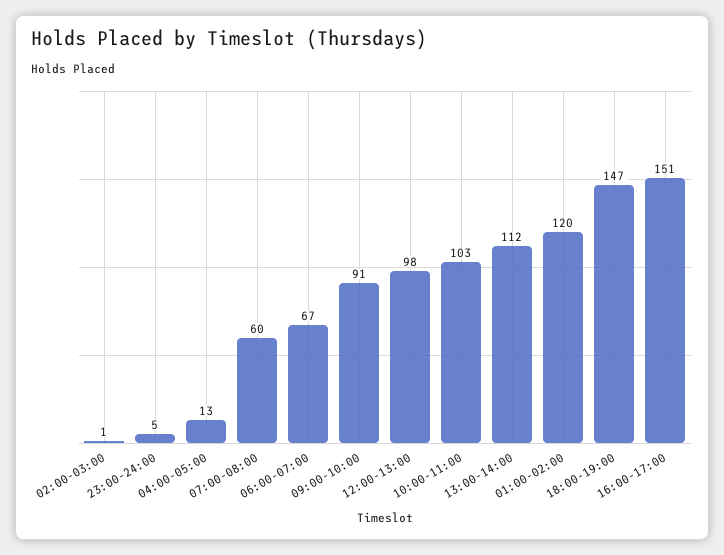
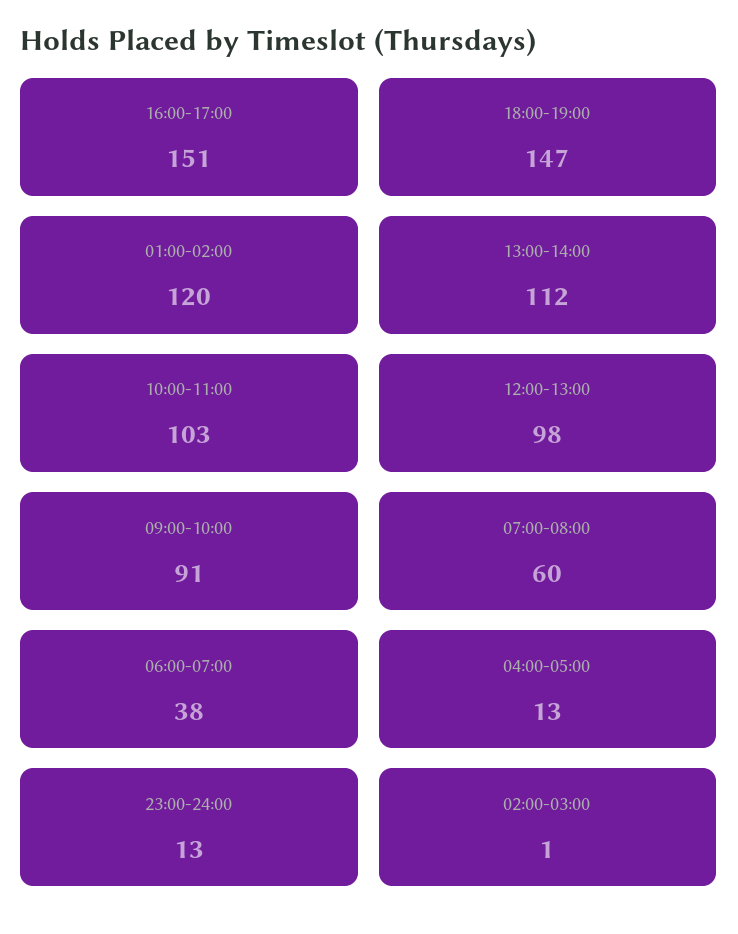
  {
    "02:00-03:00": 1,
-   "23:00-24:00": 5,
+   "23:00-24:00": 13,
    "04:00-05:00": 13,
    "07:00-08:00": 60,
-   "06:00-07:00": 67,
+   "06:00-07:00": 38,
    "09:00-10:00": 91,
    "12:00-13:00": 98,
    "10:00-11:00": 103,
    "13:00-14:00": 112,
    "01:00-02:00": 120,
    "18:00-19:00": 147,
    "16:00-17:00": 151
  }

